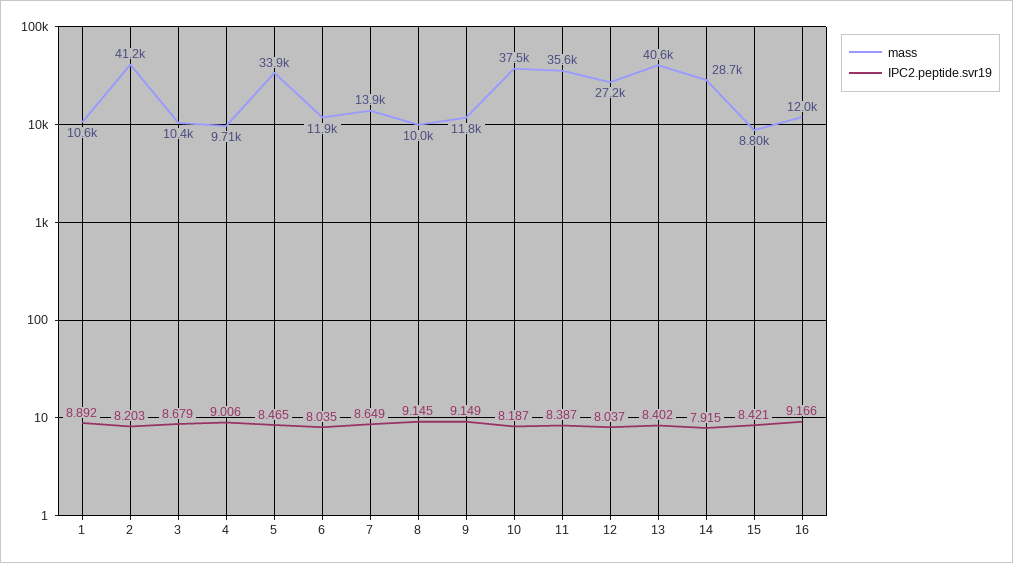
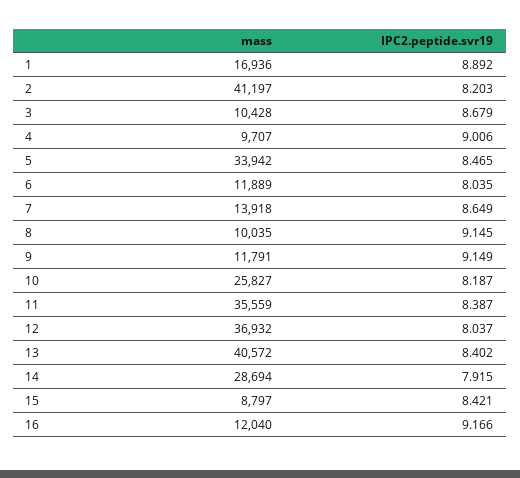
  {
    "mass": {
-     "1": 10600,
+     "1": 16936,
      "2": 41197,
      "3": 10428,
      "4": 9707,
      "5": 33942,
      "6": 11889,
      "7": 13918,
      "8": 10035,
      "9": 11791,
-     "10": 37500,
+     "10": 25827,
      "11": 35559,
-     "12": 27200,
+     "12": 36932,
      "13": 40572,
      "14": 28694,
      "15": 8797,
      "16": 12040
    },
    "IPC2.peptide.svr19": {
      "1": 8.892,
      "2": 8.203,
      "3": 8.679,
      "4": 9.006,
      "5": 8.465,
      "6": 8.035,
      "7": 8.649,
      "8": 9.145,
      "9": 9.149,
      "10": 8.187,
      "11": 8.387,
      "12": 8.037,
      "13": 8.402,
      "14": 7.915,
      "15": 8.421,
      "16": 9.166
    }
  }

